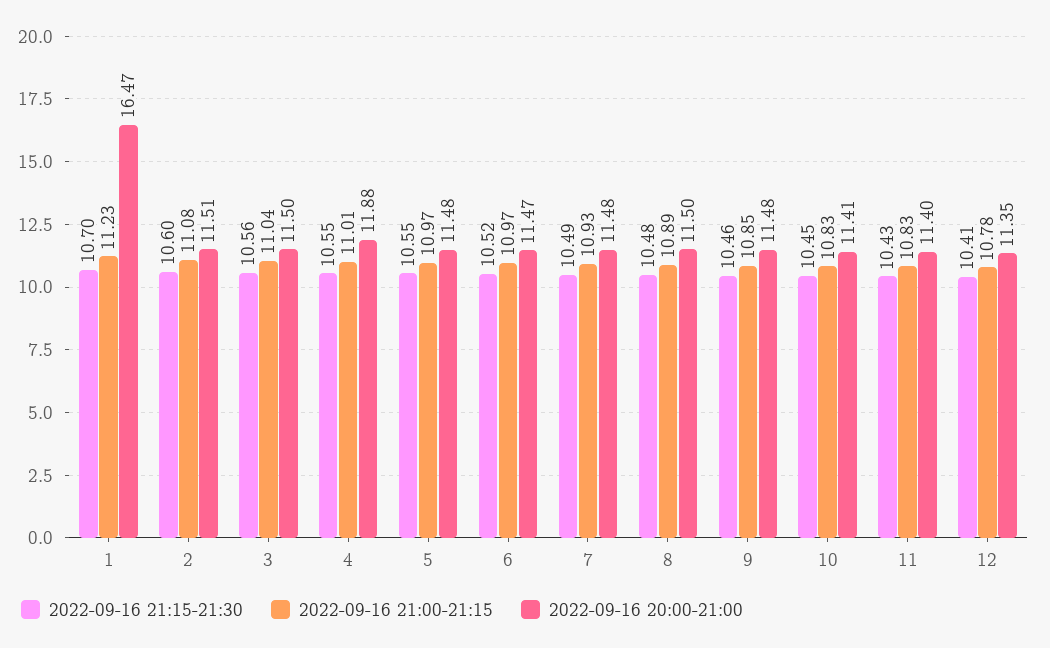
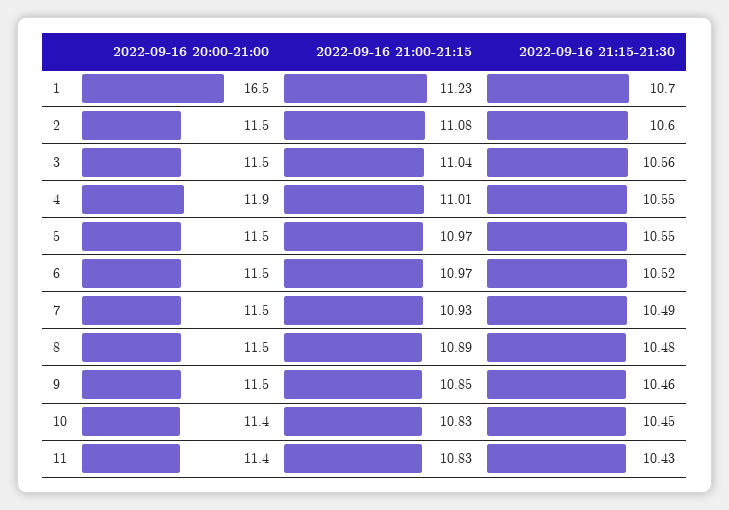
  {
    "2022-09-16 21:15-21:30": {
      "1": 10.7,
      "2": 10.6,
      "3": 10.56,
      "4": 10.55,
      "5": 10.55,
      "6": 10.52,
      "7": 10.49,
      "8": 10.48,
      "9": 10.46,
      "10": 10.45,
-     "11": 10.43,
+     "11": 10.43
-     "12": 10.41
    },
    "2022-09-16 21:00-21:15": {
      "1": 11.23,
      "2": 11.08,
      "3": 11.04,
      "4": 11.01,
      "5": 10.97,
      "6": 10.97,
      "7": 10.93,
      "8": 10.89,
      "9": 10.85,
      "10": 10.83,
-     "11": 10.83,
+     "11": 10.83
-     "12": 10.78
    },
    "2022-09-16 20:00-21:00": {
      "1": 16.47,
      "2": 11.51,
      "3": 11.5,
      "4": 11.88,
      "5": 11.48,
      "6": 11.47,
      "7": 11.48,
      "8": 11.5,
      "9": 11.48,
      "10": 11.41,
-     "11": 11.4,
+     "11": 11.4
-     "12": 11.35
    }
  }

